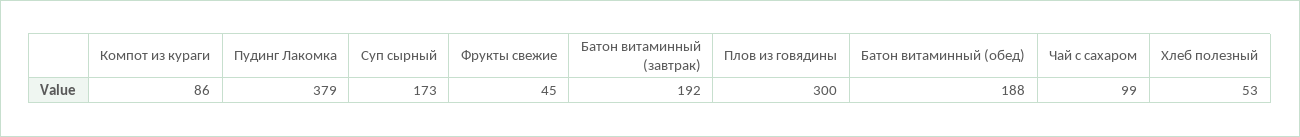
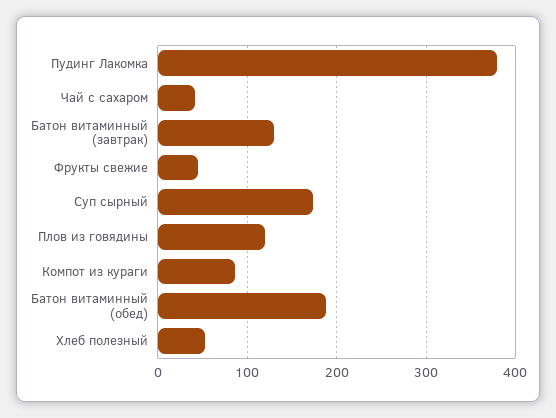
  {
    "Компот из кураги": 86,
    "Пудинг Лакомка": 379,
    "Суп сырный": 173,
    "Фрукты свежие": 45,
-   "Батон витаминный (завтрак)": 192,
+   "Батон витаминный (завтрак)": 130,
-   "Плов из говядины": 300,
+   "Плов из говядины": 120,
    "Батон витаминный (обед)": 188,
-   "Чай с сахаром": 99,
+   "Чай с сахаром": 40,
    "Хлеб полезный": 53
  }

